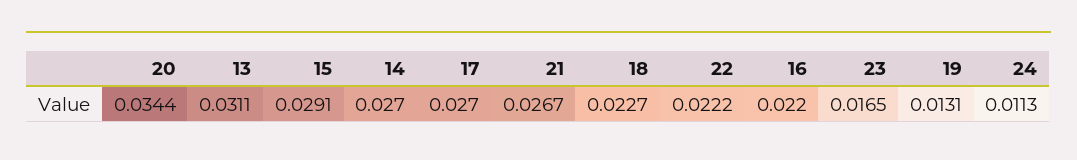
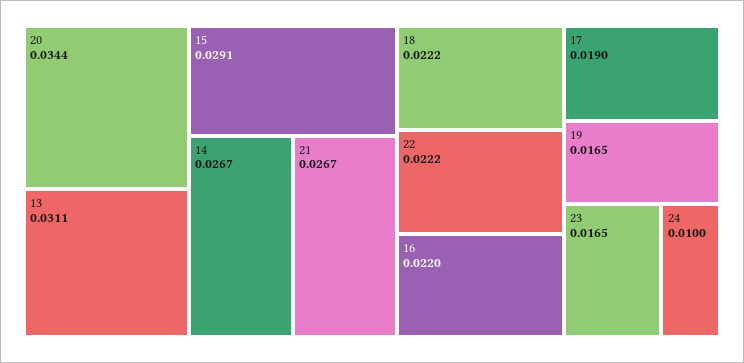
  {
    "20": 0.0344,
    "13": 0.0311,
    "15": 0.0291,
-   "14": 0.027,
+   "14": 0.0267,
-   "17": 0.027,
+   "17": 0.019,
    "21": 0.0267,
-   "18": 0.0227,
+   "18": 0.0222,
    "22": 0.0222,
    "16": 0.022,
    "23": 0.0165,
-   "19": 0.0131,
+   "19": 0.0165,
-   "24": 0.0113
+   "24": 0.01
  }

